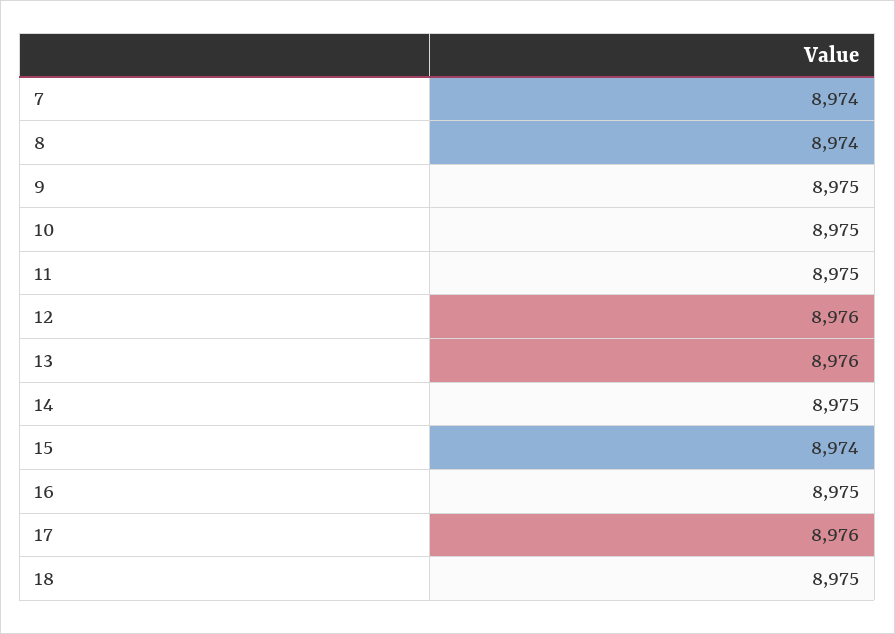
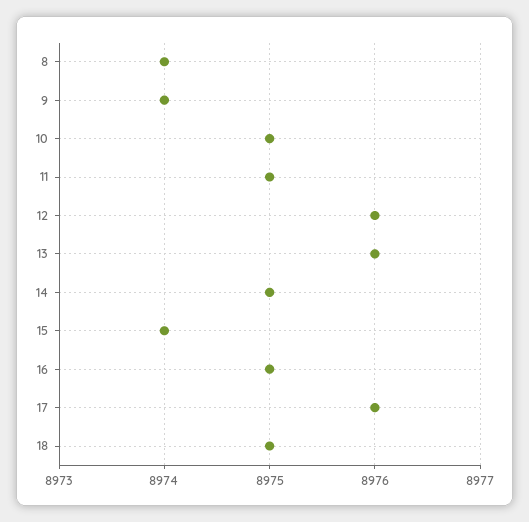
  {
-   "7": 8974,
    "8": 8974,
-   "9": 8975,
+   "9": 8974,
    "10": 8975,
    "11": 8975,
    "12": 8976,
    "13": 8976,
    "14": 8975,
    "15": 8974,
    "16": 8975,
    "17": 8976,
    "18": 8975
  }

